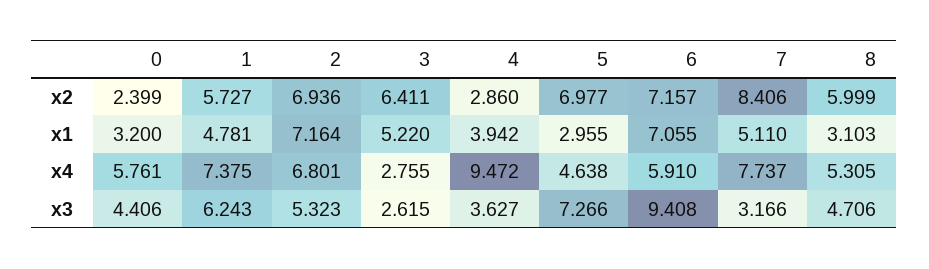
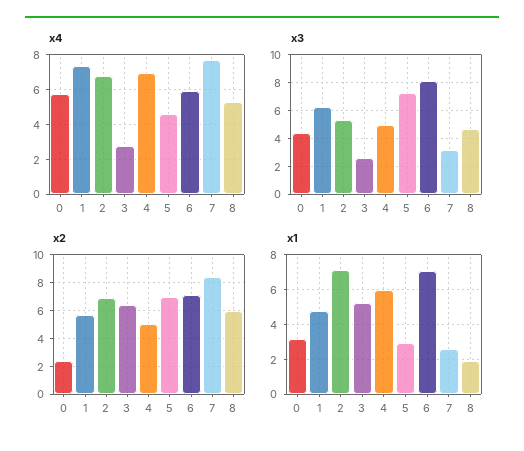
  {
    "x2": {
      "0": 2.399,
      "1": 5.727,
      "2": 6.936,
      "3": 6.411,
-     "4": 2.86,
+     "4": 5,
      "5": 6.977,
      "6": 7.157,
      "7": 8.406,
      "8": 5.999
    },
    "x1": {
      "0": 3.2,
      "1": 4.781,
      "2": 7.164,
      "3": 5.22,
-     "4": 3.942,
+     "4": 6,
      "5": 2.955,
      "6": 7.055,
-     "7": 5.11,
+     "7": 2.5,
-     "8": 3.103
+     "8": 2
    },
    "x4": {
      "0": 5.761,
      "1": 7.375,
      "2": 6.801,
      "3": 2.755,
-     "4": 9.472,
+     "4": 7,
      "5": 4.638,
      "6": 5.91,
      "7": 7.737,
      "8": 5.305
    },
    "x3": {
      "0": 4.406,
      "1": 6.243,
      "2": 5.323,
      "3": 2.615,
-     "4": 3.627,
+     "4": 5,
      "5": 7.266,
-     "6": 9.408,
+     "6": 8,
      "7": 3.166,
      "8": 4.706
    }
  }

